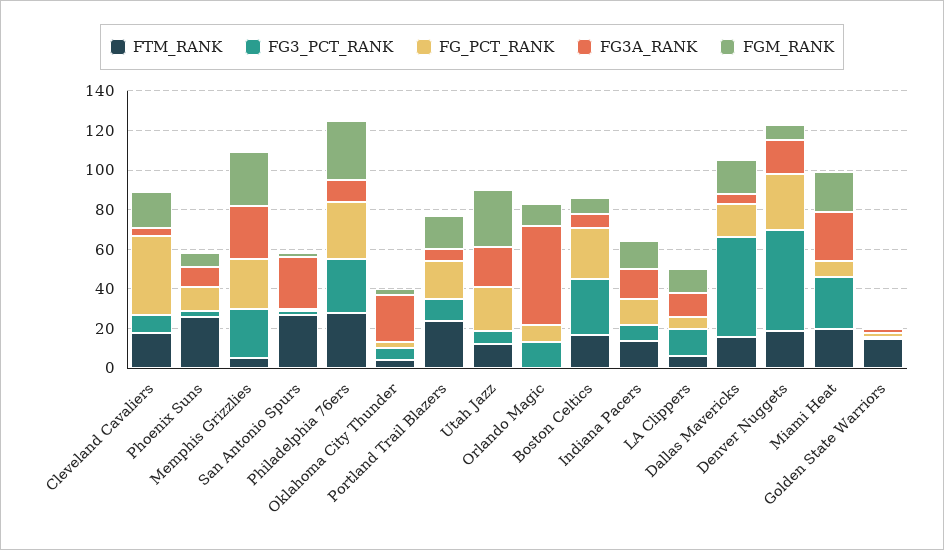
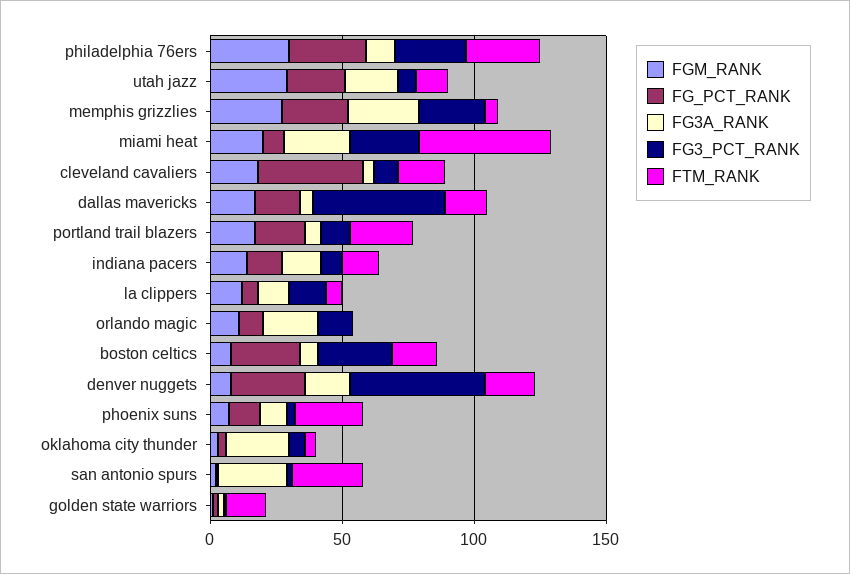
  {
    "FTM_RANK": {
      "Cleveland Cavaliers": 20,
      "Phoenix Suns": 25,
      "Memphis Grizzlies": 5,
      "San Antonio Spurs": 25,
      "Philadelphia 76ers": 30,
      "Oklahoma City Thunder": 5,
      "Portland Trail Blazers": 25,
      "Utah Jazz": 10,
      "Orlando Magic": 0,
      "Boston Celtics": 15,
      "Indiana Pacers": 15,
      "LA Clippers": 5,
      "Dallas Mavericks": 15,
      "Denver Nuggets": 20,
-     "Miami Heat": 20,
+     "Miami Heat": 50,
      "Golden State Warriors": 15
    },
    "FG3_PCT_RANK": {
      "Cleveland Cavaliers": 10,
      "Phoenix Suns": 5,
      "Memphis Grizzlies": 25,
      "San Antonio Spurs": 0,
      "Philadelphia 76ers": 25,
      "Oklahoma City Thunder": 5,
      "Portland Trail Blazers": 10,
      "Utah Jazz": 5,
      "Orlando Magic": 15,
      "Boston Celtics": 30,
      "Indiana Pacers": 10,
      "LA Clippers": 15,
      "Dallas Mavericks": 50,
      "Denver Nuggets": 50,
      "Miami Heat": 25,
      "Golden State Warriors": 0
    },
    "FG_PCT_RANK": {
      "Cleveland Cavaliers": 40,
      "Phoenix Suns": 10,
      "Memphis Grizzlies": 25,
      "San Antonio Spurs": 0,
      "Philadelphia 76ers": 30,
      "Oklahoma City Thunder": 5,
      "Portland Trail Blazers": 20,
      "Utah Jazz": 20,
      "Orlando Magic": 10,
      "Boston Celtics": 25,
      "Indiana Pacers": 15,
      "LA Clippers": 5,
      "Dallas Mavericks": 15,
      "Denver Nuggets": 30,
      "Miami Heat": 10,
      "Golden State Warriors": 0
    },
    "FG3A_RANK": {
      "Cleveland Cavaliers": 5,
      "Phoenix Suns": 10,
      "Memphis Grizzlies": 25,
      "San Antonio Spurs": 25,
      "Philadelphia 76ers": 10,
      "Oklahoma City Thunder": 25,
      "Portland Trail Blazers": 5,
      "Utah Jazz": 20,
-     "Orlando Magic": 50,
+     "Orlando Magic": 20,
      "Boston Celtics": 5,
      "Indiana Pacers": 15,
      "LA Clippers": 10,
      "Dallas Mavericks": 5,
      "Denver Nuggets": 15,
      "Miami Heat": 25,
      "Golden State Warriors": 0
    },
    "FGM_RANK": {
      "Cleveland Cavaliers": 20,
      "Phoenix Suns": 5,
      "Memphis Grizzlies": 25,
      "San Antonio Spurs": 0,
      "Philadelphia 76ers": 30,
      "Oklahoma City Thunder": 5,
      "Portland Trail Blazers": 15,
      "Utah Jazz": 30,
      "Orlando Magic": 10,
      "Boston Celtics": 10,
      "Indiana Pacers": 15,
      "LA Clippers": 10,
      "Dallas Mavericks": 15,
      "Denver Nuggets": 10,
      "Miami Heat": 20,
      "Golden State Warriors": 0
    }
  }

